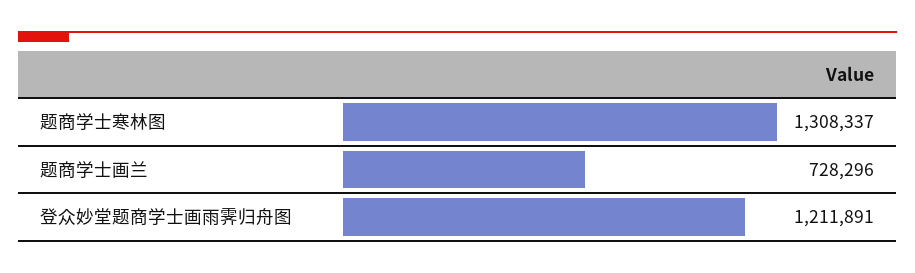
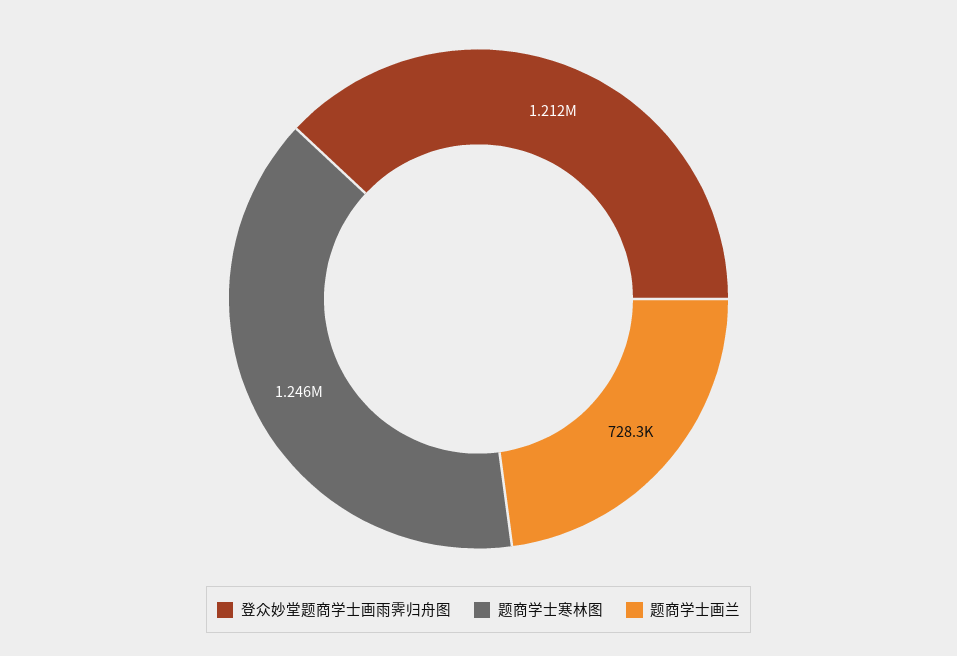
  {
-   "题商学士寒林图": 1308337,
+   "题商学士寒林图": 1246000,
    "题商学士画兰": 728296,
    "登众妙堂题商学士画雨霁归舟图": 1211891
  }

